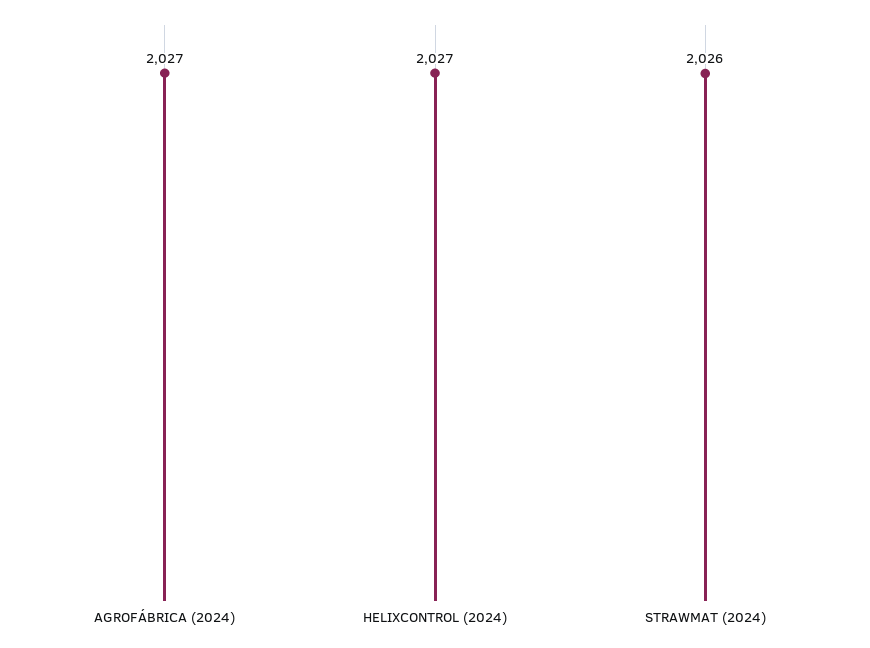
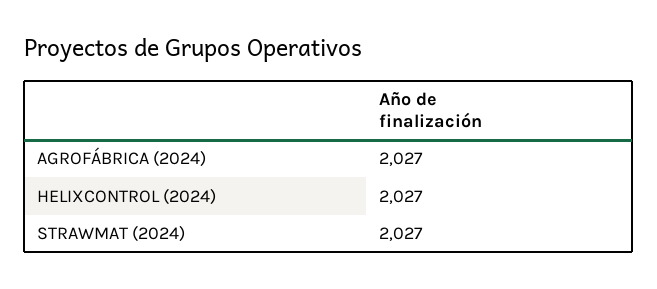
  {
    "AGROFÁBRICA (2024)": 2027,
    "HELIXCONTROL (2024)": 2027,
-   "STRAWMAT (2024)": 2026
+   "STRAWMAT (2024)": 2027
  }

